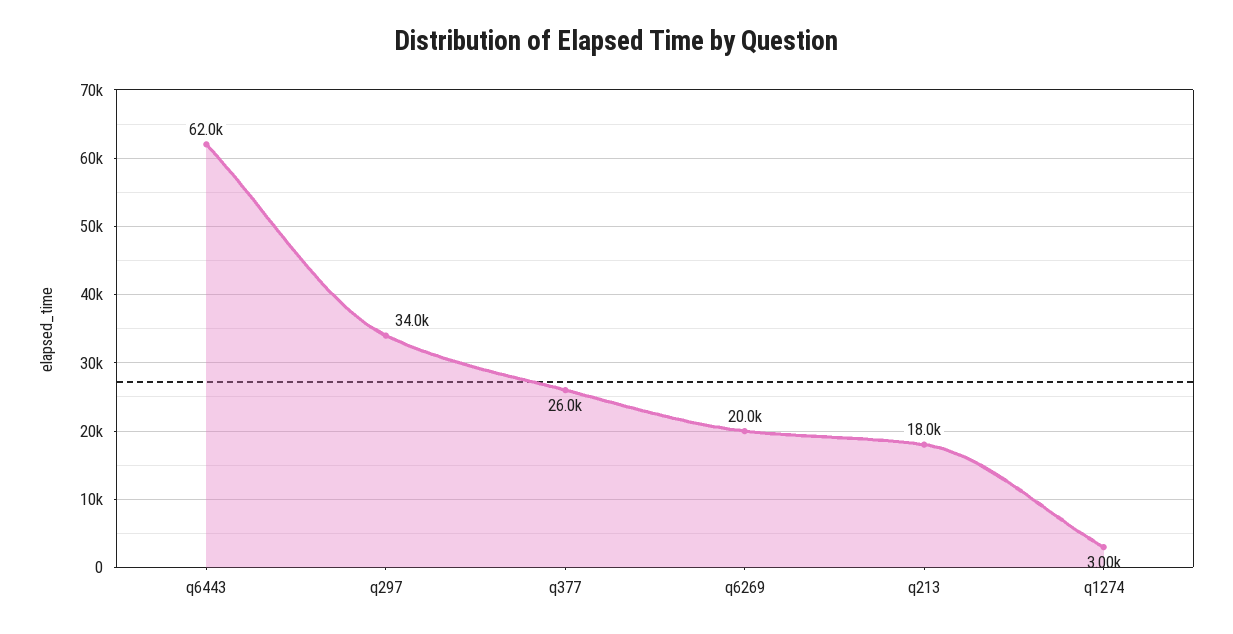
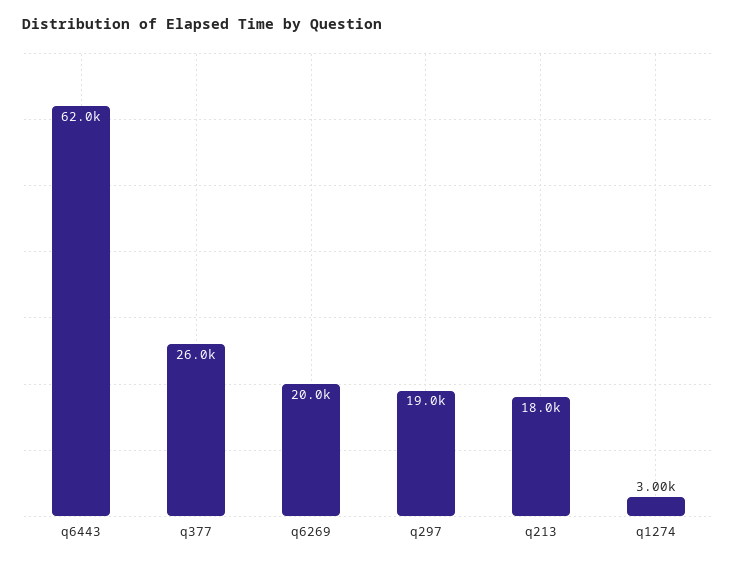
  {
    "q6443": 62000,
-   "q297": 34000,
+   "q297": 19000,
    "q377": 26000,
    "q6269": 20000,
    "q213": 18000,
    "q1274": 3000
  }

